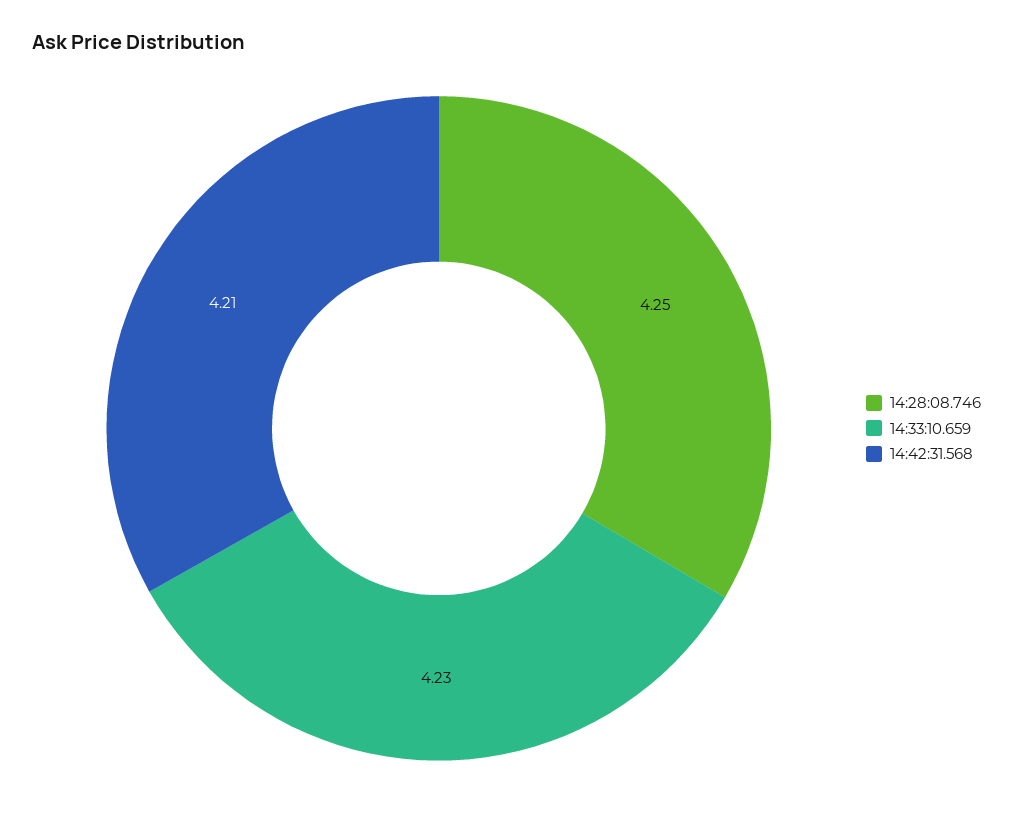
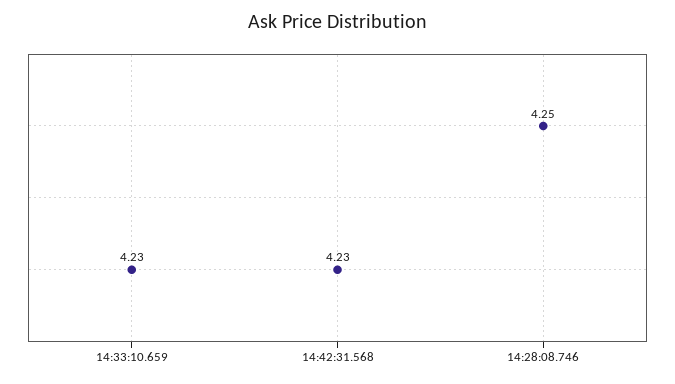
  {
    "14:28:08.746": 4.25,
    "14:33:10.659": 4.23,
-   "14:42:31.568": 4.21
+   "14:42:31.568": 4.23
  }

